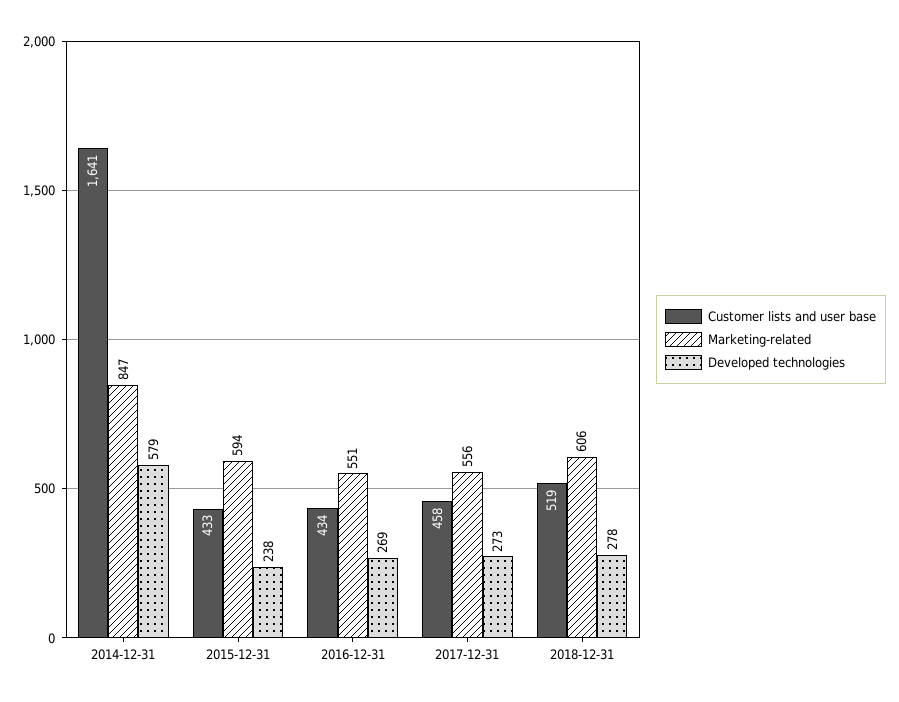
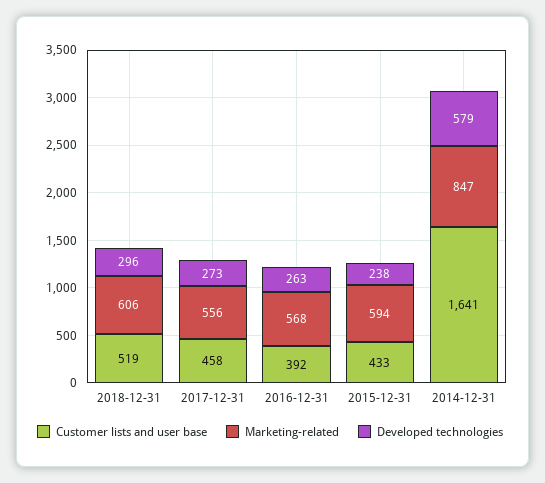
  {
    "Customer lists and user base": {
      "2014-12-31": 1641,
      "2015-12-31": 433,
-     "2016-12-31": 434,
+     "2016-12-31": 392,
      "2017-12-31": 458,
      "2018-12-31": 519
    },
    "Marketing-related": {
      "2014-12-31": 847,
      "2015-12-31": 594,
-     "2016-12-31": 551,
+     "2016-12-31": 568,
      "2017-12-31": 556,
      "2018-12-31": 606
    },
    "Developed technologies": {
      "2014-12-31": 579,
      "2015-12-31": 238,
-     "2016-12-31": 269,
+     "2016-12-31": 263,
      "2017-12-31": 273,
-     "2018-12-31": 278
+     "2018-12-31": 296
    }
  }

